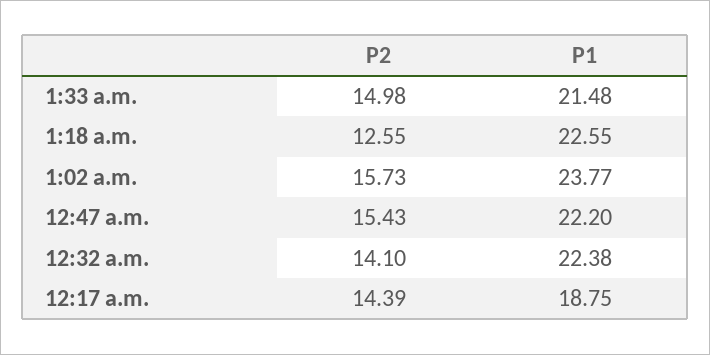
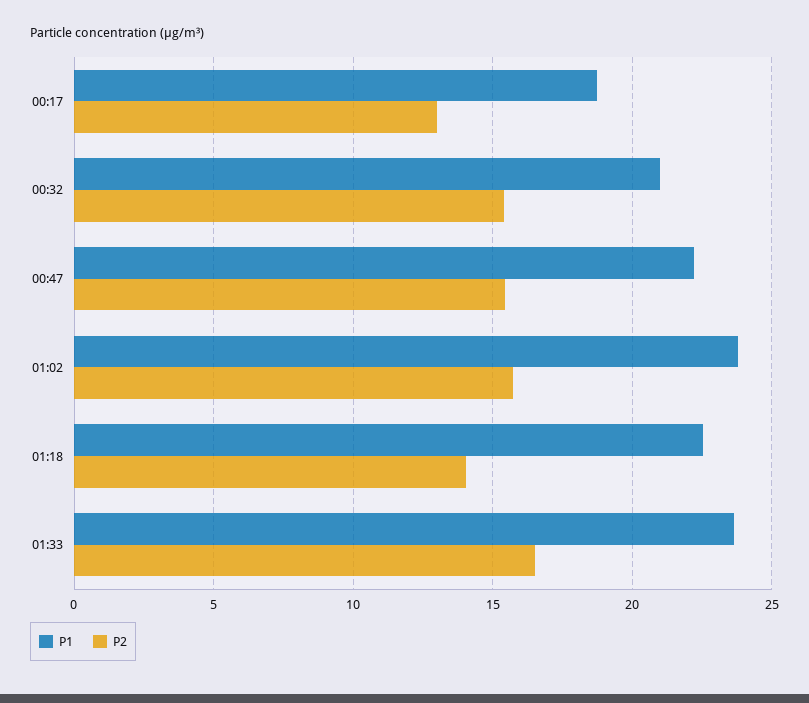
  {
    "P2": {
-     "1:33 a.m.": 14.98,
+     "1:33 a.m.": 16.5,
-     "1:18 a.m.": 12.55,
+     "1:18 a.m.": 14,
      "1:02 a.m.": 15.73,
      "12:47 a.m.": 15.43,
-     "12:32 a.m.": 14.1,
+     "12:32 a.m.": 15.5,
-     "12:17 a.m.": 14.39
+     "12:17 a.m.": 13
    },
    "P1": {
-     "1:33 a.m.": 21.48,
+     "1:33 a.m.": 23.5,
      "1:18 a.m.": 22.55,
      "1:02 a.m.": 23.77,
      "12:47 a.m.": 22.2,
-     "12:32 a.m.": 22.38,
+     "12:32 a.m.": 21,
      "12:17 a.m.": 18.75
    }
  }

